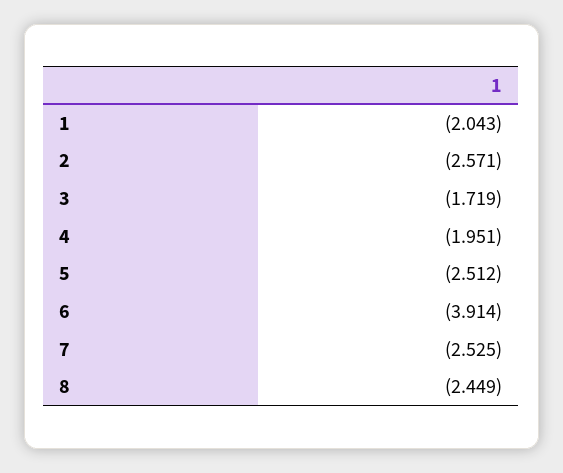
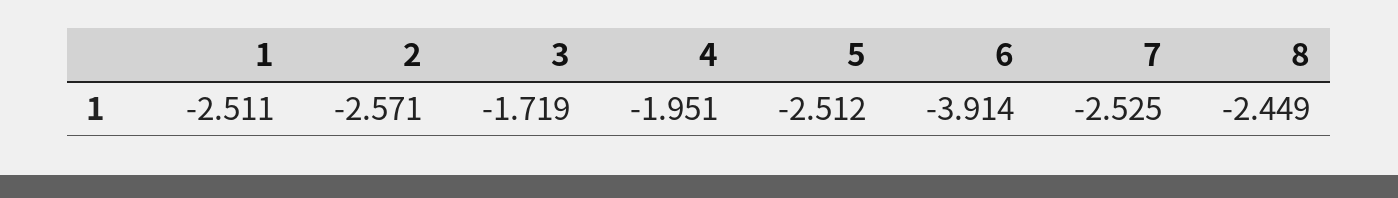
  {
-   "1": -2.043,
+   "1": -2.511,
    "2": -2.571,
    "3": -1.719,
    "4": -1.951,
    "5": -2.512,
    "6": -3.914,
    "7": -2.525,
    "8": -2.449
  }

